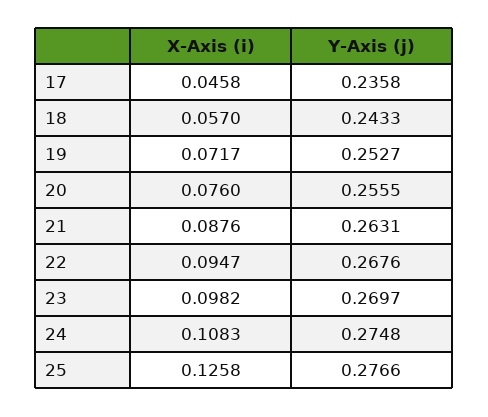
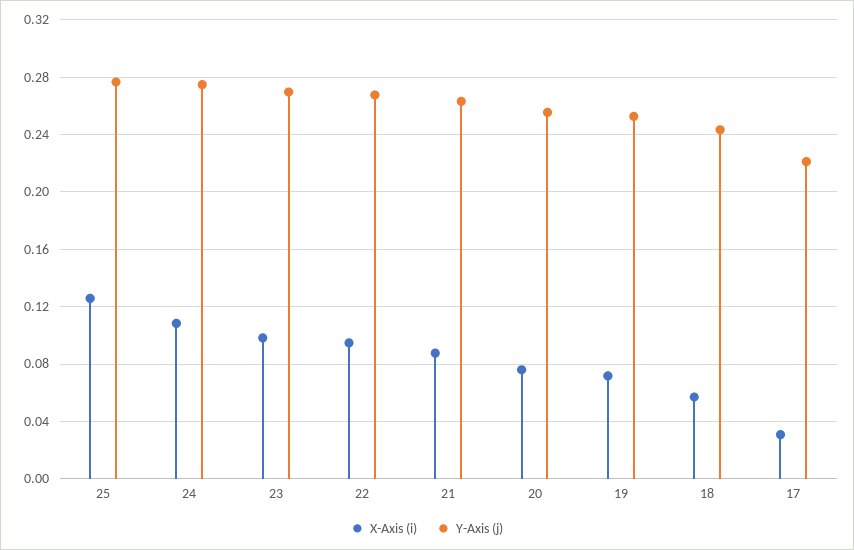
  {
    "X-Axis (i)": {
-     "17": 0.0458,
+     "17": 0.03,
      "18": 0.057,
      "19": 0.0717,
      "20": 0.076,
      "21": 0.0876,
      "22": 0.0947,
      "23": 0.0982,
      "24": 0.1083,
      "25": 0.1258
    },
    "Y-Axis (j)": {
-     "17": 0.2358,
+     "17": 0.22,
      "18": 0.2433,
      "19": 0.2527,
      "20": 0.2555,
      "21": 0.2631,
      "22": 0.2676,
      "23": 0.2697,
      "24": 0.2748,
      "25": 0.2766
    }
  }

